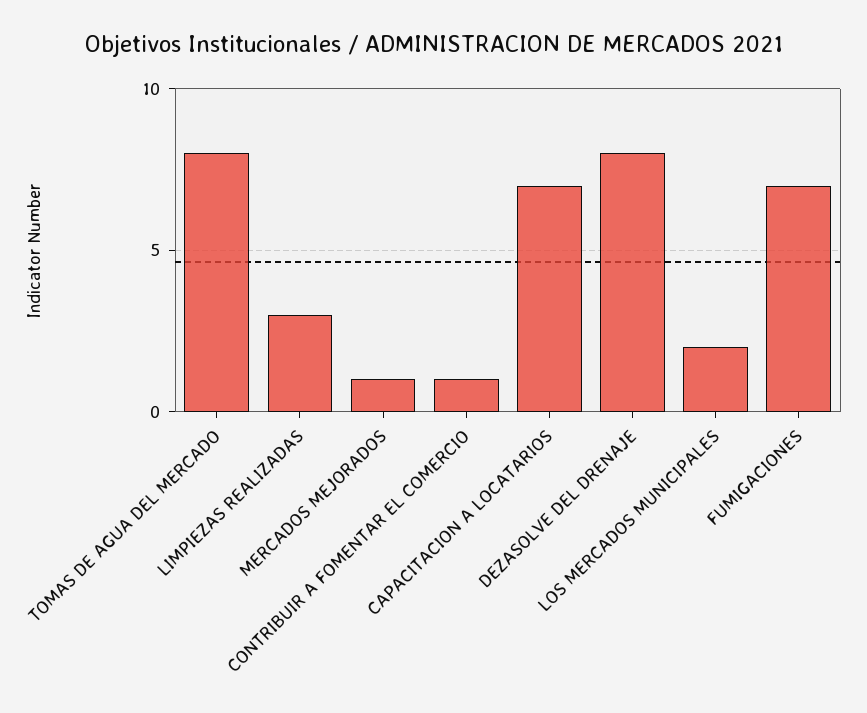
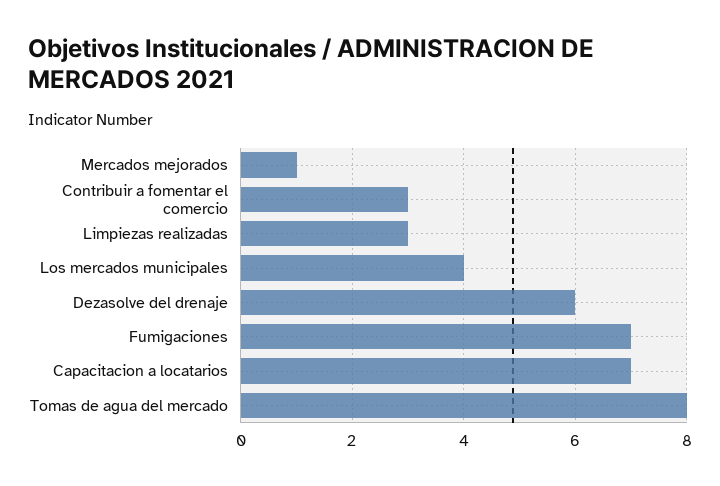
  {
    "TOMAS DE AGUA DEL MERCADO": 8,
    "LIMPIEZAS REALIZADAS": 3,
    "MERCADOS MEJORADOS": 1,
-   "CONTRIBUIR A FOMENTAR EL COMERCIO": 1,
+   "CONTRIBUIR A FOMENTAR EL COMERCIO": 3,
    "CAPACITACION A LOCATARIOS": 7,
-   "DEZASOLVE DEL DRENAJE": 8,
+   "DEZASOLVE DEL DRENAJE": 6,
-   "LOS MERCADOS MUNICIPALES": 2,
+   "LOS MERCADOS MUNICIPALES": 4,
    "FUMIGACIONES": 7
  }

